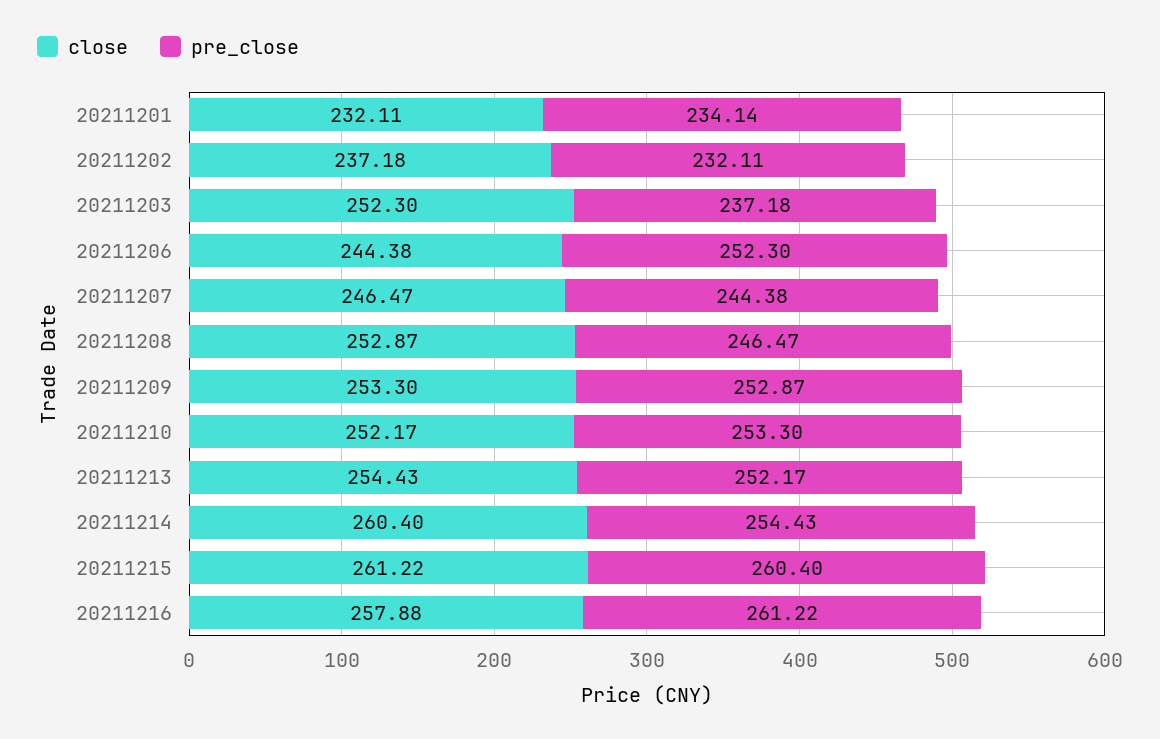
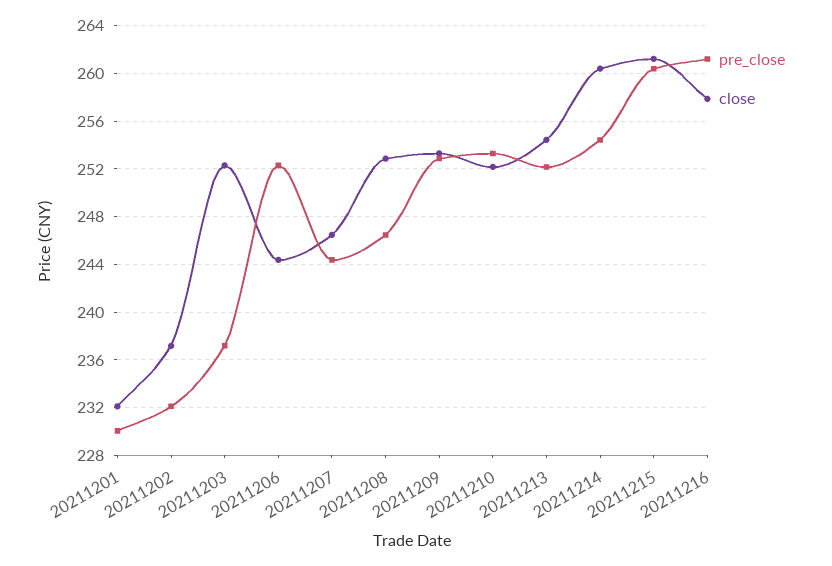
  {
    "close": {
      "20211201": 232.11,
      "20211202": 237.18,
      "20211203": 252.3,
      "20211206": 244.38,
      "20211207": 246.47,
      "20211208": 252.87,
      "20211209": 253.3,
      "20211210": 252.17,
      "20211213": 254.43,
      "20211214": 260.4,
      "20211215": 261.22,
      "20211216": 257.88
    },
    "pre_close": {
-     "20211201": 234.14,
+     "20211201": 230,
      "20211202": 232.11,
      "20211203": 237.18,
      "20211206": 252.3,
      "20211207": 244.38,
      "20211208": 246.47,
      "20211209": 252.87,
      "20211210": 253.3,
      "20211213": 252.17,
      "20211214": 254.43,
      "20211215": 260.4,
      "20211216": 261.22
    }
  }

